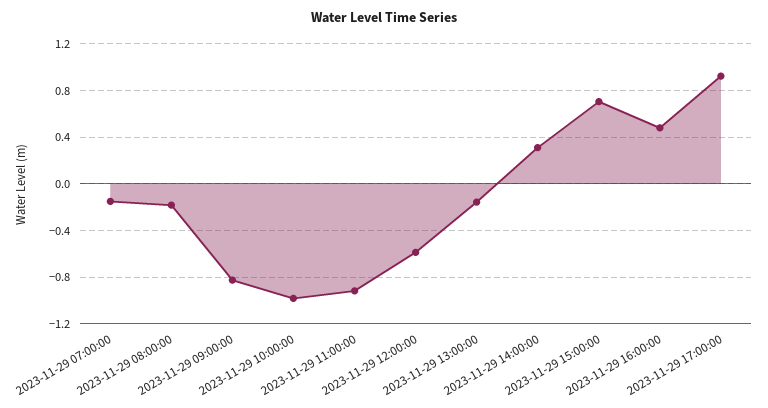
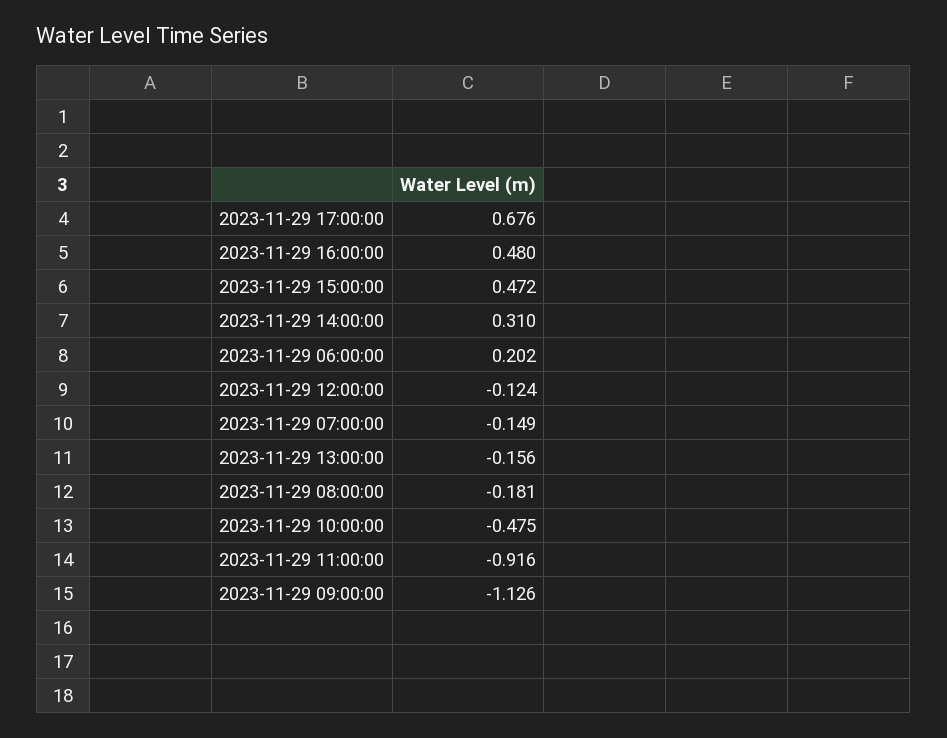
  {
    "2023-11-29 07:00:00": -0.149,
    "2023-11-29 08:00:00": -0.181,
-   "2023-11-29 09:00:00": -0.8,
+   "2023-11-29 09:00:00": -1.126,
-   "2023-11-29 10:00:00": -1,
+   "2023-11-29 10:00:00": -0.475,
    "2023-11-29 11:00:00": -0.916,
-   "2023-11-29 12:00:00": -0.6,
+   "2023-11-29 12:00:00": -0.124,
    "2023-11-29 13:00:00": -0.156,
    "2023-11-29 14:00:00": 0.31,
-   "2023-11-29 15:00:00": 0.7,
+   "2023-11-29 15:00:00": 0.472,
    "2023-11-29 16:00:00": 0.48,
-   "2023-11-29 17:00:00": 0.9
+   "2023-11-29 17:00:00": 0.676,
+   "2023-11-29 06:00:00": 0.202
  }

